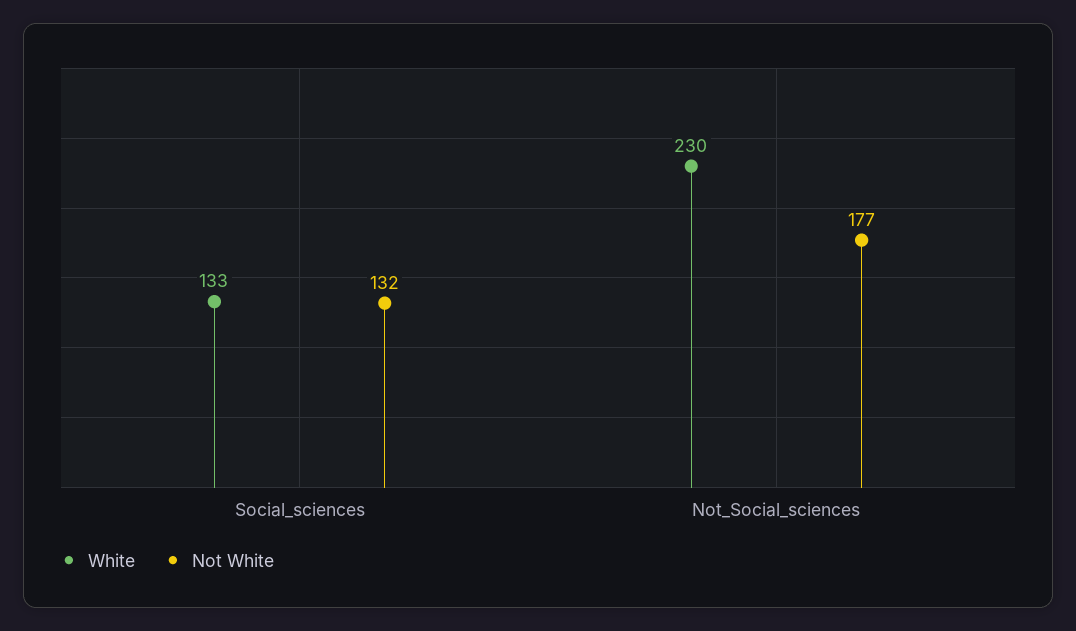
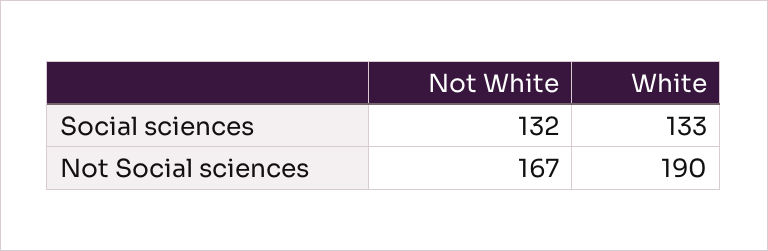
  {
    "White": {
      "Social_sciences": 133,
-     "Not_Social_sciences": 230
+     "Not_Social_sciences": 190
    },
    "Not White": {
      "Social_sciences": 132,
-     "Not_Social_sciences": 177
+     "Not_Social_sciences": 167
    }
  }

